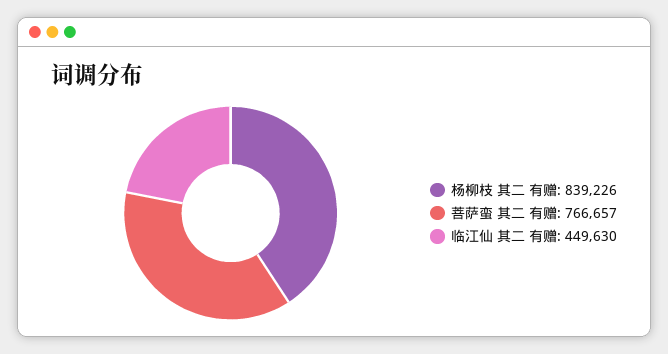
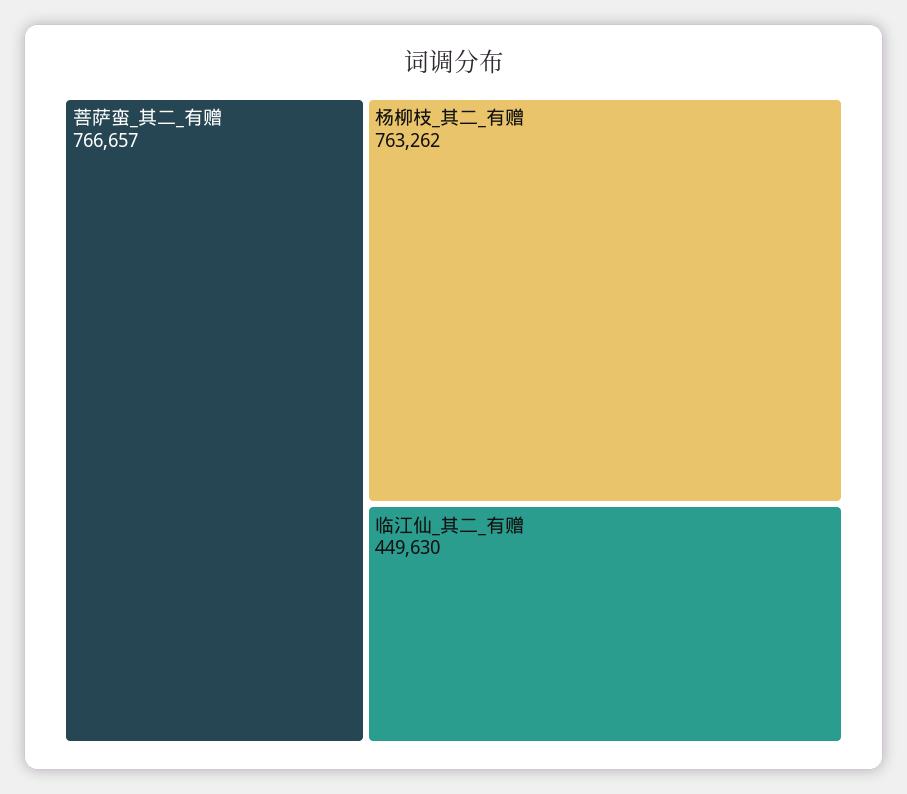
  {
-   "杨柳枝 其二 有赠": 839226,
+   "杨柳枝 其二 有赠": 763262,
    "菩萨蛮 其二 有赠": 766657,
    "临江仙 其二 有赠": 449630
  }

